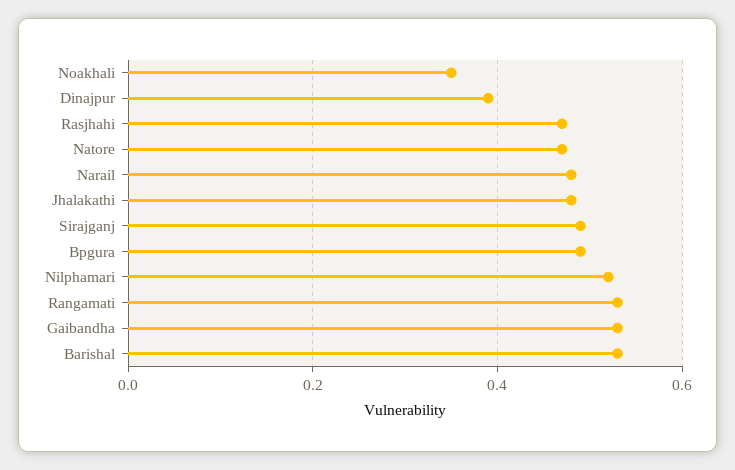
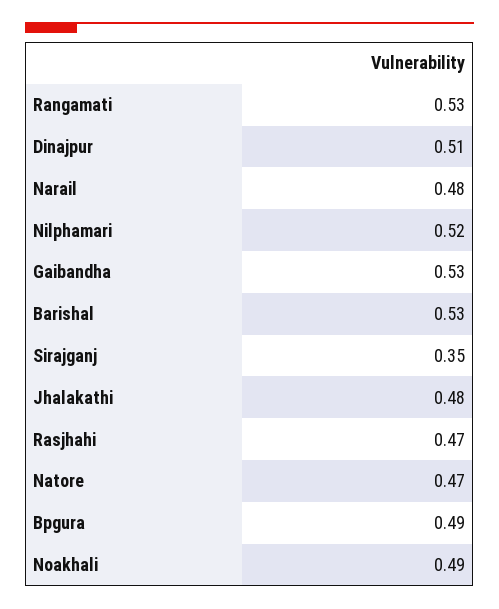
  {
-   "Noakhali": 0.35,
+   "Noakhali": 0.49,
-   "Dinajpur": 0.4,
+   "Dinajpur": 0.51,
    "Rasjhahi": 0.47,
    "Natore": 0.47,
    "Narail": 0.48,
    "Jhalakathi": 0.48,
-   "Sirajganj": 0.5,
+   "Sirajganj": 0.35,
    "Bpgura": 0.49,
    "Nilphamari": 0.52,
    "Rangamati": 0.53,
    "Gaibandha": 0.53,
    "Barishal": 0.53
  }

